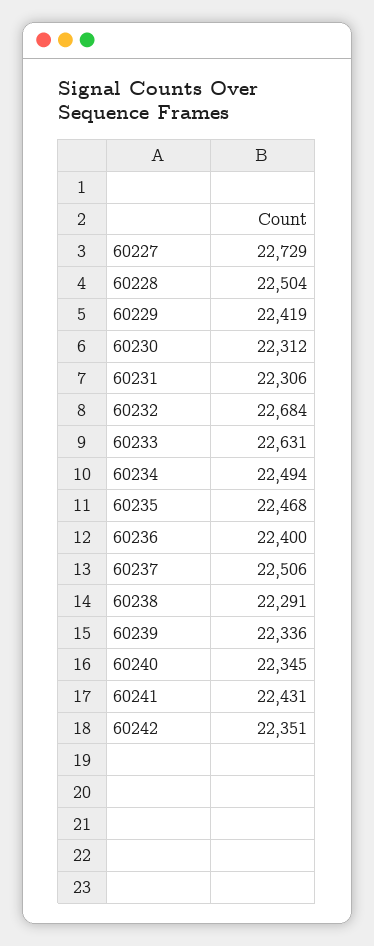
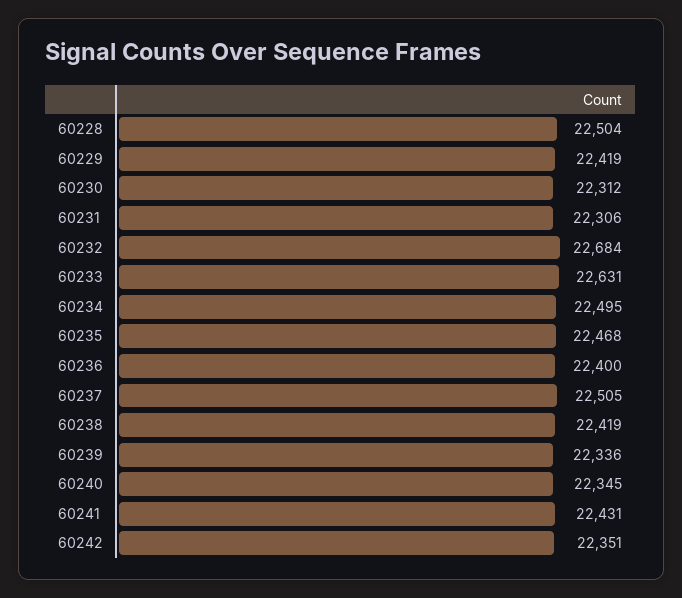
  {
-   "60227": 22729,
    "60228": 22504,
    "60229": 22419,
    "60230": 22312,
    "60231": 22306,
    "60232": 22684,
    "60233": 22631,
-   "60234": 22494,
+   "60234": 22495,
    "60235": 22468,
    "60236": 22400,
-   "60237": 22506,
+   "60237": 22505,
-   "60238": 22291,
+   "60238": 22419,
    "60239": 22336,
    "60240": 22345,
    "60241": 22431,
    "60242": 22351
  }

